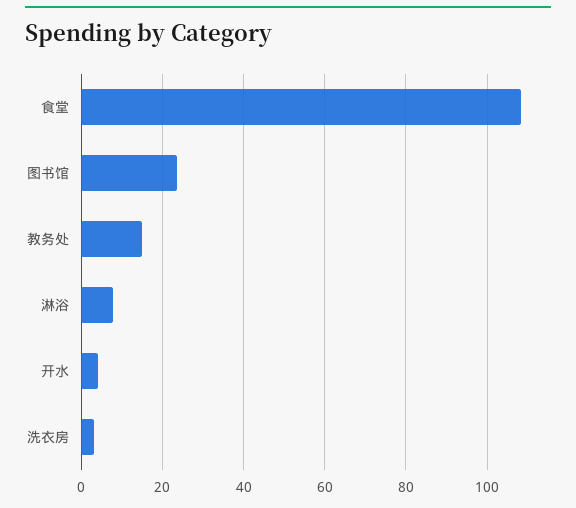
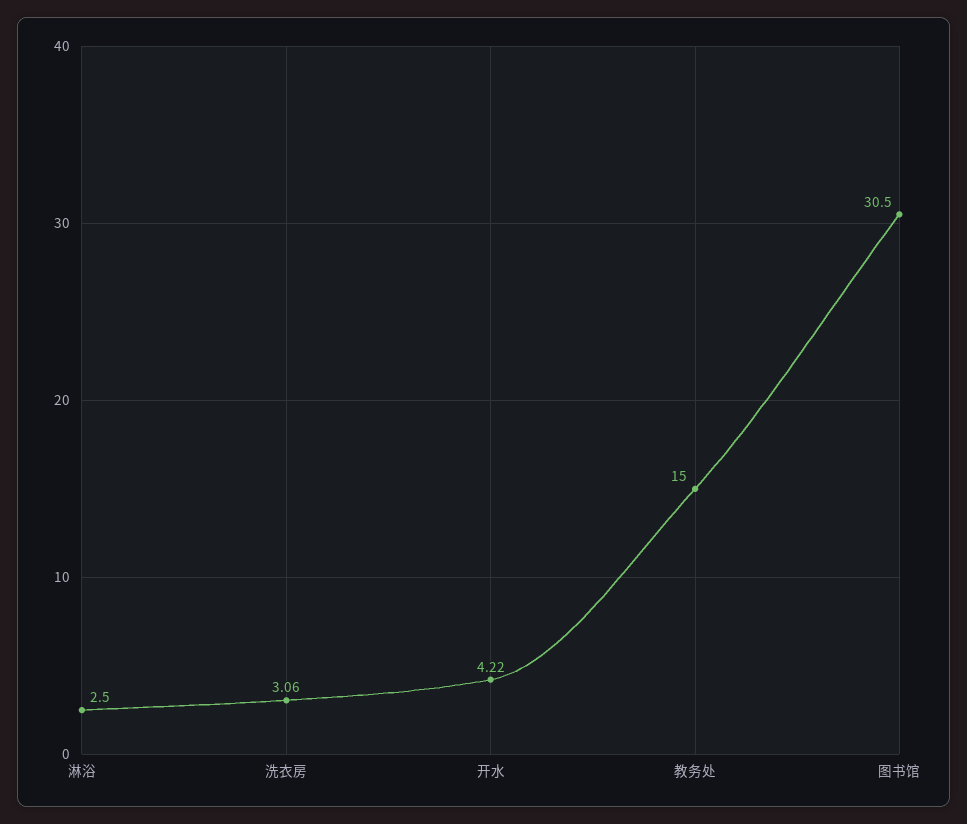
  {
-   "食堂": 108,
-   "图书馆": 24,
+   "图书馆": 30.5,
    "教务处": 15,
-   "淋浴": 8,
+   "淋浴": 2.5,
    "开水": 4.22,
    "洗衣房": 3.06
  }

